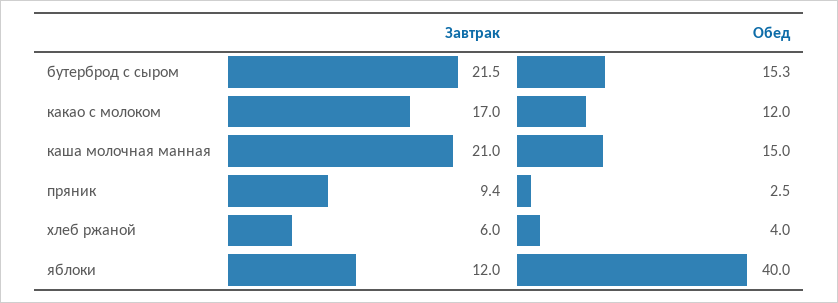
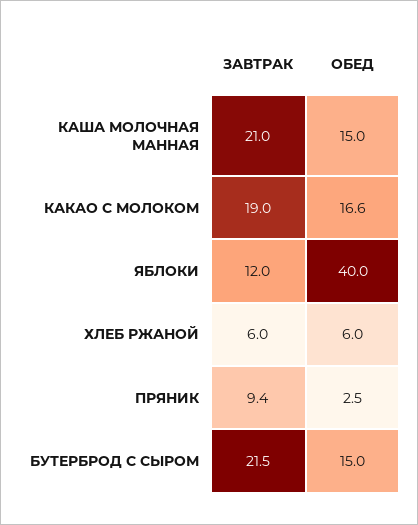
  {
    "Завтрак": {
      "бутерброд с сыром": 21.5,
-     "какао с молоком": 17,
+     "какао с молоком": 19,
      "каша молочная манная": 21,
      "пряник": 9.4,
      "хлеб ржаной": 6,
      "яблоки": 12
    },
    "Обед": {
-     "бутерброд с сыром": 15.3,
+     "бутерброд с сыром": 15,
-     "какао с молоком": 12,
+     "какао с молоком": 16.6,
      "каша молочная манная": 15,
      "пряник": 2.5,
-     "хлеб ржаной": 4,
+     "хлеб ржаной": 6,
      "яблоки": 40
    }
  }

